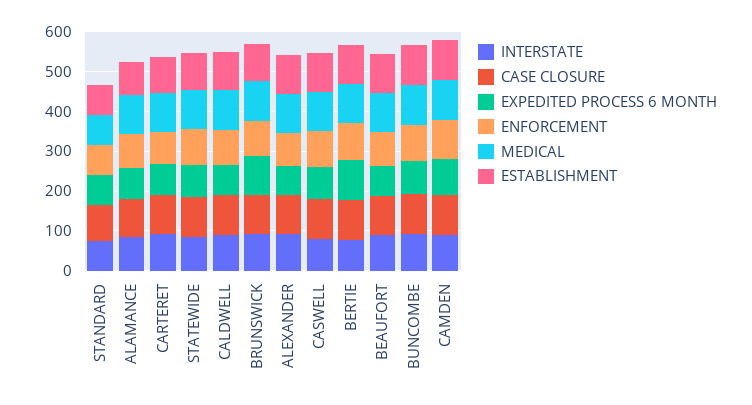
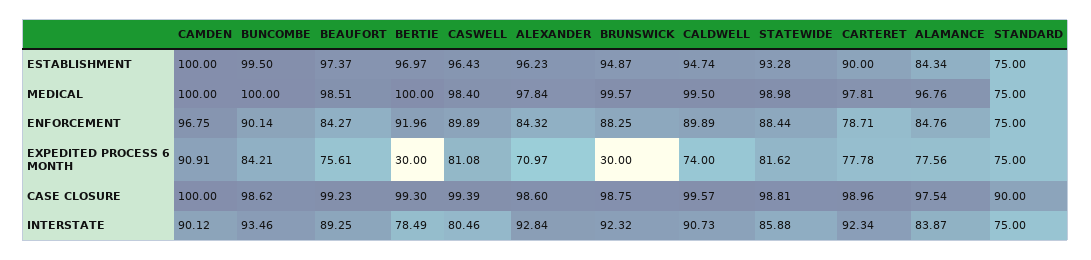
  {
    "INTERSTATE": {
      "STANDARD": 75,
      "ALAMANCE": 83.87,
      "CARTERET": 92.34,
      "STATEWIDE": 85.88,
      "CALDWELL": 90.73,
      "BRUNSWICK": 92.32,
      "ALEXANDER": 92.84,
      "CASWELL": 80.46,
      "BERTIE": 78.49,
      "BEAUFORT": 89.25,
      "BUNCOMBE": 93.46,
      "CAMDEN": 90.12
    },
    "CASE CLOSURE": {
      "STANDARD": 90,
      "ALAMANCE": 97.54,
      "CARTERET": 98.96,
      "STATEWIDE": 98.81,
      "CALDWELL": 99.57,
      "BRUNSWICK": 98.75,
      "ALEXANDER": 98.6,
      "CASWELL": 99.39,
      "BERTIE": 99.3,
      "BEAUFORT": 99.23,
      "BUNCOMBE": 98.62,
      "CAMDEN": 100
    },
    "EXPEDITED PROCESS 6 MONTH": {
      "STANDARD": 75,
      "ALAMANCE": 77.56,
      "CARTERET": 77.78,
      "STATEWIDE": 81.62,
      "CALDWELL": 74,
-     "BRUNSWICK": 100,
+     "BRUNSWICK": 30,
      "ALEXANDER": 70.97,
      "CASWELL": 81.08,
-     "BERTIE": 100,
+     "BERTIE": 30,
      "BEAUFORT": 75.61,
      "BUNCOMBE": 84.21,
      "CAMDEN": 90.91
    },
    "ENFORCEMENT": {
      "STANDARD": 75,
      "ALAMANCE": 84.76,
      "CARTERET": 78.71,
      "STATEWIDE": 88.44,
      "CALDWELL": 89.89,
      "BRUNSWICK": 88.25,
      "ALEXANDER": 84.32,
      "CASWELL": 89.89,
      "BERTIE": 91.96,
      "BEAUFORT": 84.27,
      "BUNCOMBE": 90.14,
      "CAMDEN": 96.75
    },
    "MEDICAL": {
      "STANDARD": 75,
      "ALAMANCE": 96.76,
      "CARTERET": 97.81,
      "STATEWIDE": 98.98,
      "CALDWELL": 99.5,
      "BRUNSWICK": 99.57,
      "ALEXANDER": 97.84,
      "CASWELL": 98.4,
      "BERTIE": 100,
      "BEAUFORT": 98.51,
      "BUNCOMBE": 100,
      "CAMDEN": 100
    },
    "ESTABLISHMENT": {
      "STANDARD": 75,
      "ALAMANCE": 84.34,
      "CARTERET": 90,
      "STATEWIDE": 93.28,
      "CALDWELL": 94.74,
      "BRUNSWICK": 94.87,
      "ALEXANDER": 96.23,
      "CASWELL": 96.43,
      "BERTIE": 96.97,
      "BEAUFORT": 97.37,
      "BUNCOMBE": 99.5,
      "CAMDEN": 100
    }
  }

